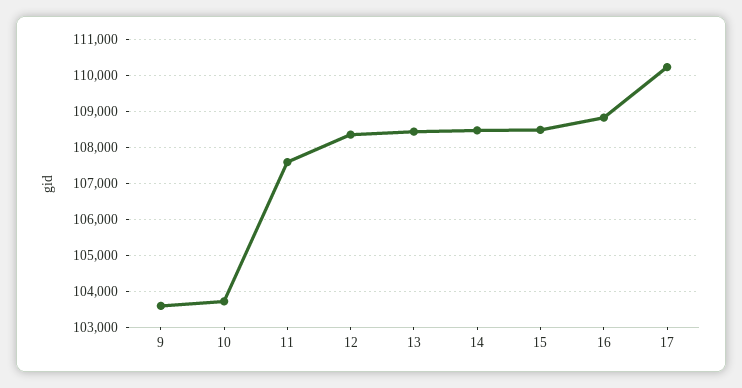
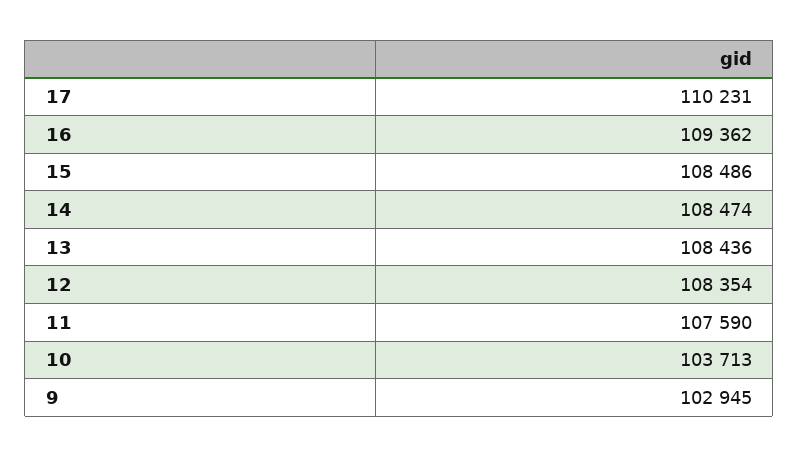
  {
-   "9": 103600,
+   "9": 102945,
    "10": 103713,
    "11": 107590,
    "12": 108354,
    "13": 108436,
    "14": 108474,
    "15": 108486,
-   "16": 108800,
+   "16": 109362,
    "17": 110231
  }

